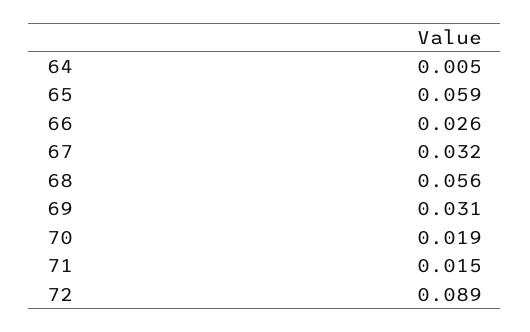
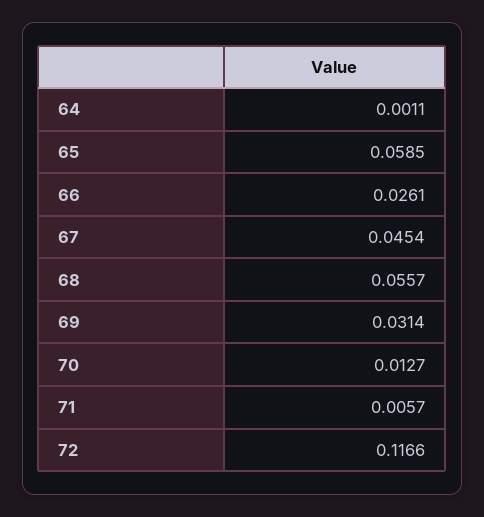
  {
-   "64": 0.005,
+   "64": 0.0011,
    "65": 0.0585,
    "66": 0.0261,
-   "67": 0.032,
+   "67": 0.0454,
    "68": 0.0557,
    "69": 0.0314,
-   "70": 0.019,
+   "70": 0.0127,
-   "71": 0.015,
+   "71": 0.0057,
-   "72": 0.089
+   "72": 0.1166
  }

